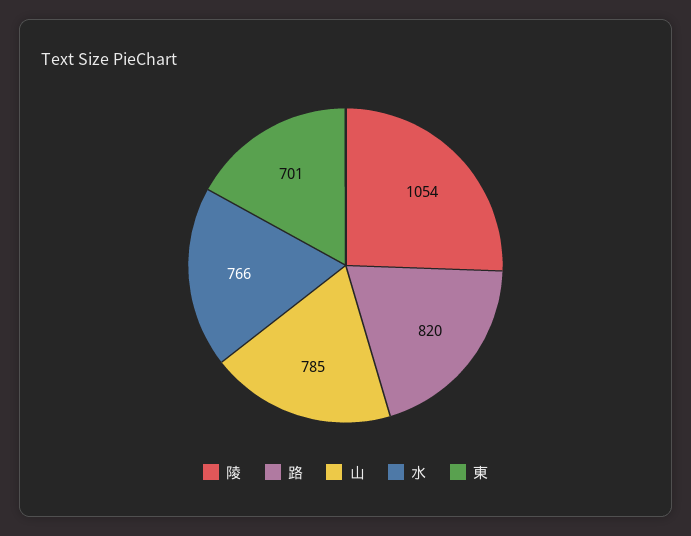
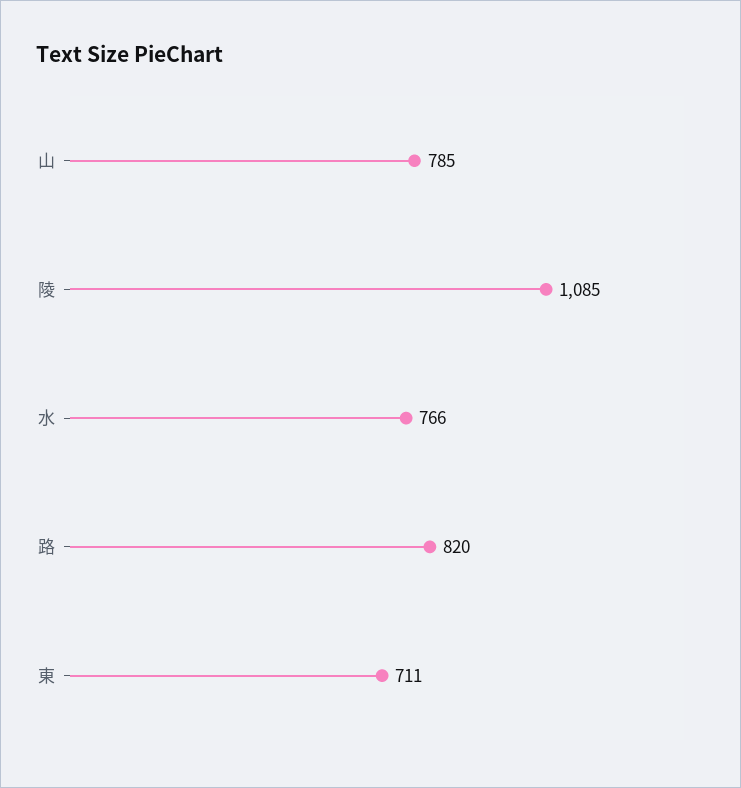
  {
-   "陵": 1054,
+   "陵": 1085,
    "路": 820,
    "山": 785,
    "水": 766,
-   "東": 701
+   "東": 711
  }

